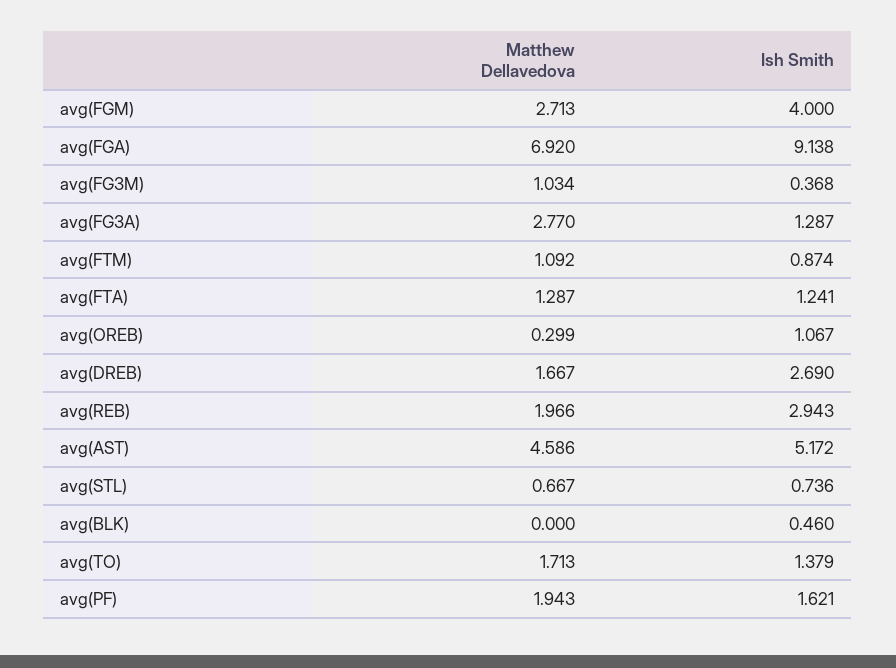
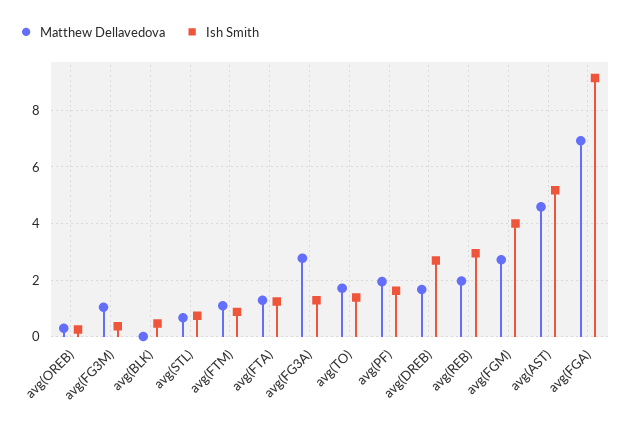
  {
    "Matthew Dellavedova": {
      "avg(FGM)": 2.713,
      "avg(FGA)": 6.92,
      "avg(FG3M)": 1.034,
      "avg(FG3A)": 2.77,
      "avg(FTM)": 1.092,
      "avg(FTA)": 1.287,
      "avg(OREB)": 0.299,
      "avg(DREB)": 1.667,
      "avg(REB)": 1.966,
      "avg(AST)": 4.586,
      "avg(STL)": 0.667,
      "avg(BLK)": 0,
      "avg(TO)": 1.713,
      "avg(PF)": 1.943
    },
    "Ish Smith": {
      "avg(FGM)": 4,
      "avg(FGA)": 9.138,
      "avg(FG3M)": 0.368,
      "avg(FG3A)": 1.287,
      "avg(FTM)": 0.874,
      "avg(FTA)": 1.241,
-     "avg(OREB)": 1.067,
+     "avg(OREB)": 0.25,
      "avg(DREB)": 2.69,
      "avg(REB)": 2.943,
      "avg(AST)": 5.172,
      "avg(STL)": 0.736,
      "avg(BLK)": 0.46,
      "avg(TO)": 1.379,
      "avg(PF)": 1.621
    }
  }

